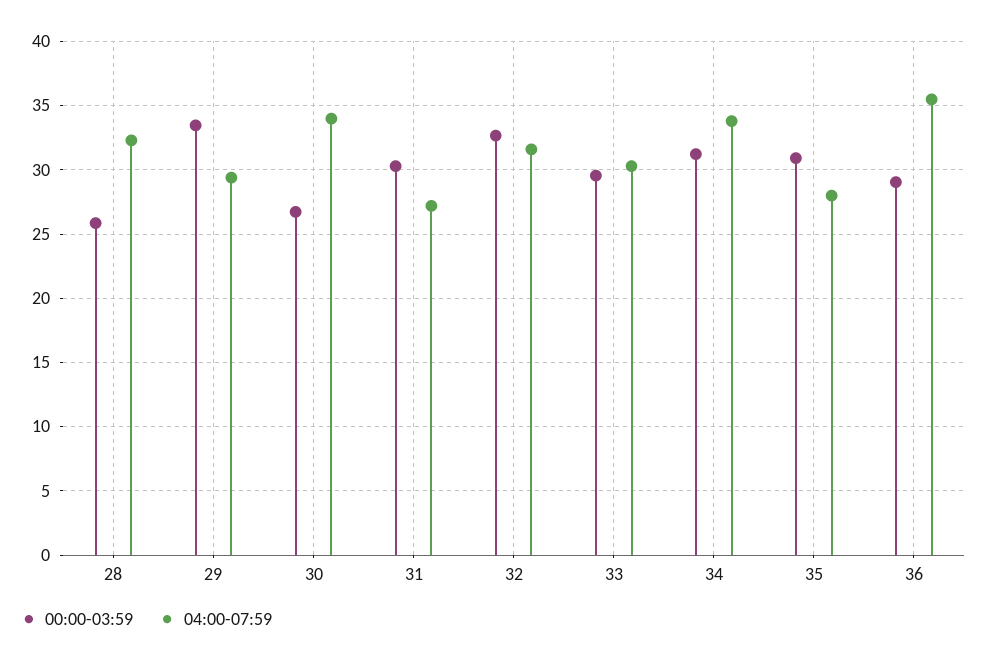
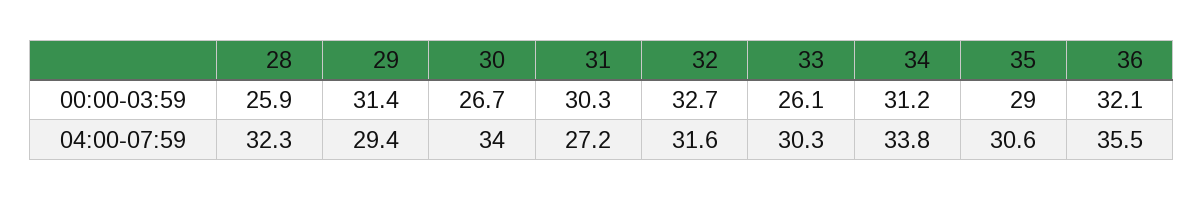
  {
    "00:00-03:59": {
      "28": 25.9,
-     "29": 33.5,
+     "29": 31.4,
      "30": 26.7,
      "31": 30.3,
      "32": 32.7,
-     "33": 29.5,
+     "33": 26.1,
      "34": 31.2,
-     "35": 31,
+     "35": 29,
-     "36": 29
+     "36": 32.1
    },
    "04:00-07:59": {
      "28": 32.3,
      "29": 29.4,
      "30": 34,
      "31": 27.2,
      "32": 31.6,
      "33": 30.3,
      "34": 33.8,
-     "35": 28,
+     "35": 30.6,
      "36": 35.5
    }
  }

